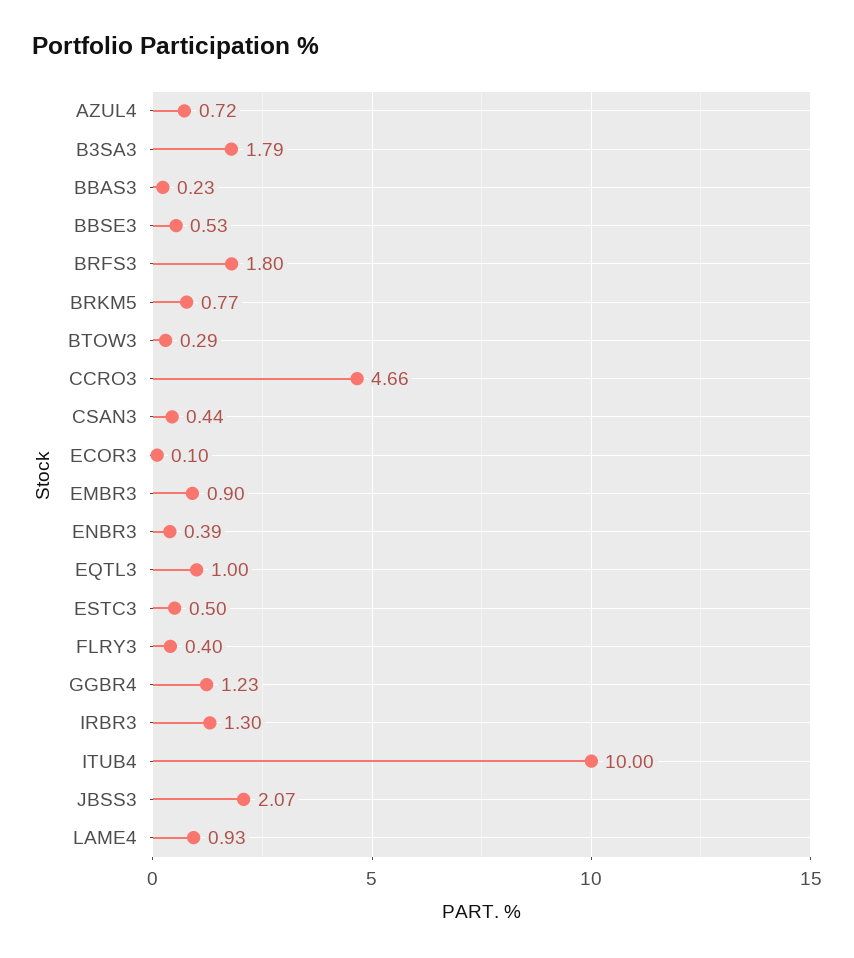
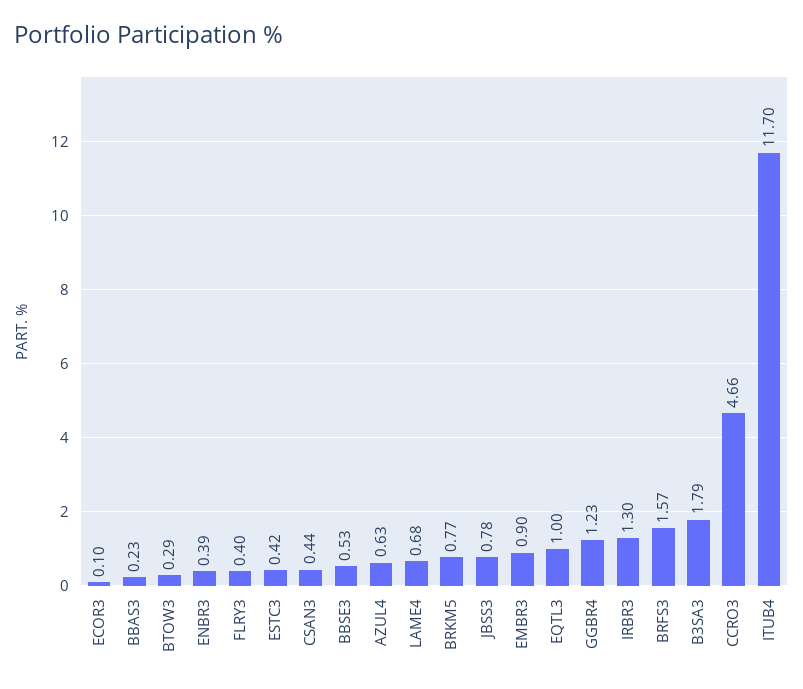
  {
-   "AZUL4": 0.72,
+   "AZUL4": 0.63,
    "B3SA3": 1.79,
    "BBAS3": 0.23,
    "BBSE3": 0.53,
-   "BRFS3": 1.8,
+   "BRFS3": 1.57,
    "BRKM5": 0.77,
    "BTOW3": 0.29,
    "CCRO3": 4.66,
    "CSAN3": 0.44,
    "ECOR3": 0.1,
    "EMBR3": 0.9,
    "ENBR3": 0.39,
    "EQTL3": 1,
-   "ESTC3": 0.5,
+   "ESTC3": 0.42,
    "FLRY3": 0.4,
    "GGBR4": 1.23,
    "IRBR3": 1.3,
-   "ITUB4": 10,
+   "ITUB4": 11.7,
-   "JBSS3": 2.07,
+   "JBSS3": 0.78,
-   "LAME4": 0.93
+   "LAME4": 0.68
  }

